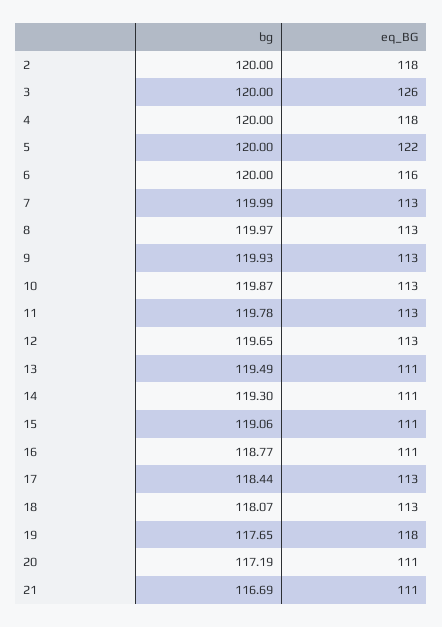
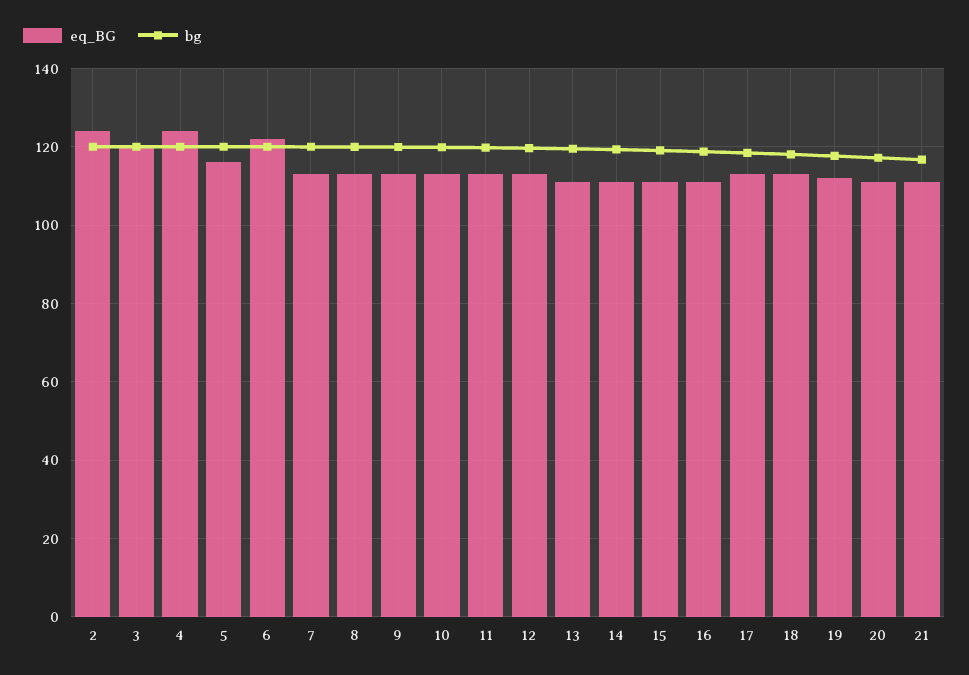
  {
    "bg": {
      "2": 120,
      "3": 120,
      "4": 120,
      "5": 120,
      "6": 120,
      "7": 119.99,
      "8": 119.97,
      "9": 119.93,
      "10": 119.87,
      "11": 119.78,
      "12": 119.65,
      "13": 119.49,
      "14": 119.3,
      "15": 119.06,
      "16": 118.77,
      "17": 118.44,
      "18": 118.07,
      "19": 117.65,
      "20": 117.19,
      "21": 116.69
    },
    "eq_BG": {
-     "2": 118,
+     "2": 124,
-     "3": 126,
+     "3": 120,
-     "4": 118,
+     "4": 124,
-     "5": 122,
+     "5": 116,
-     "6": 116,
+     "6": 122,
      "7": 113,
      "8": 113,
      "9": 113,
      "10": 113,
      "11": 113,
      "12": 113,
      "13": 111,
      "14": 111,
      "15": 111,
      "16": 111,
      "17": 113,
      "18": 113,
-     "19": 118,
+     "19": 112,
      "20": 111,
      "21": 111
    }
  }

